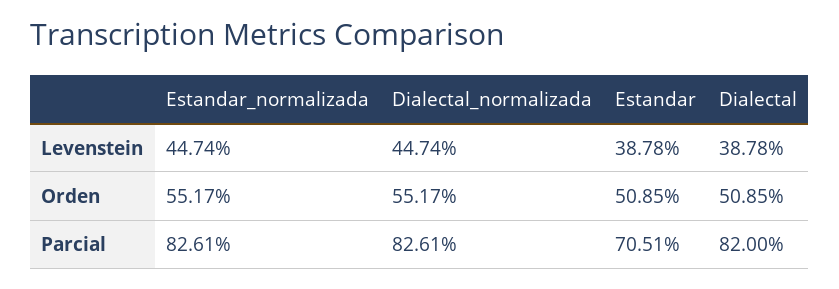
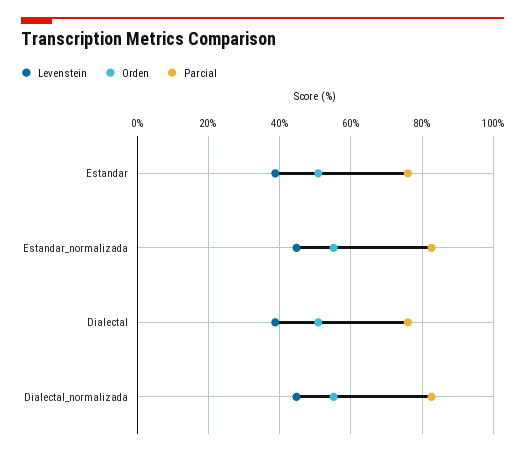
  {
    "Levenstein": {
      "Estandar_normalizada": 44.74,
      "Dialectal_normalizada": 44.74,
      "Estandar": 38.78,
      "Dialectal": 38.78
    },
    "Orden": {
      "Estandar_normalizada": 55.17,
      "Dialectal_normalizada": 55.17,
      "Estandar": 50.85,
      "Dialectal": 50.85
    },
    "Parcial": {
      "Estandar_normalizada": 82.61,
      "Dialectal_normalizada": 82.61,
-     "Estandar": 70.51,
+     "Estandar": 76,
-     "Dialectal": 82
+     "Dialectal": 76
    }
  }

